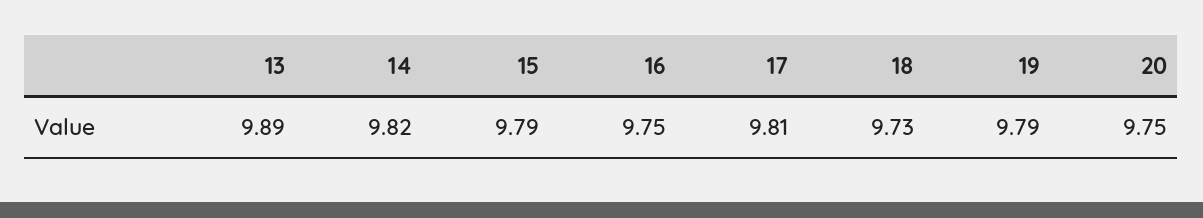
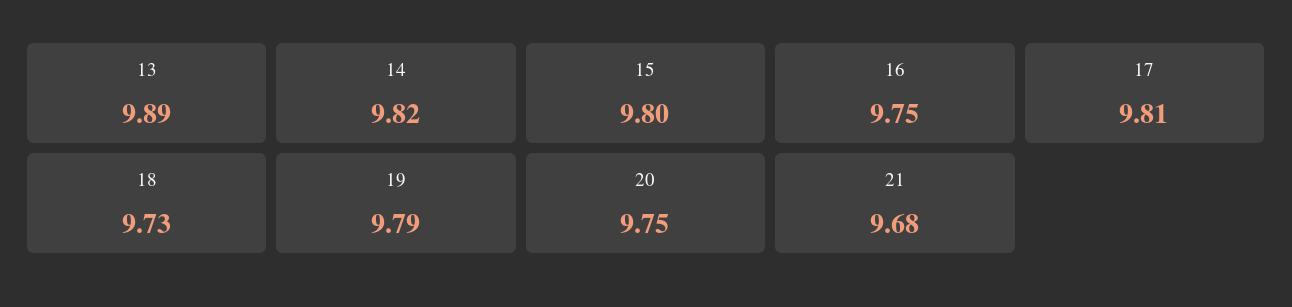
  {
    "13": 9.89,
    "14": 9.82,
-   "15": 9.79,
+   "15": 9.8,
    "16": 9.75,
    "17": 9.81,
    "18": 9.73,
    "19": 9.79,
-   "20": 9.75
+   "20": 9.75,
+   "21": 9.68
  }

